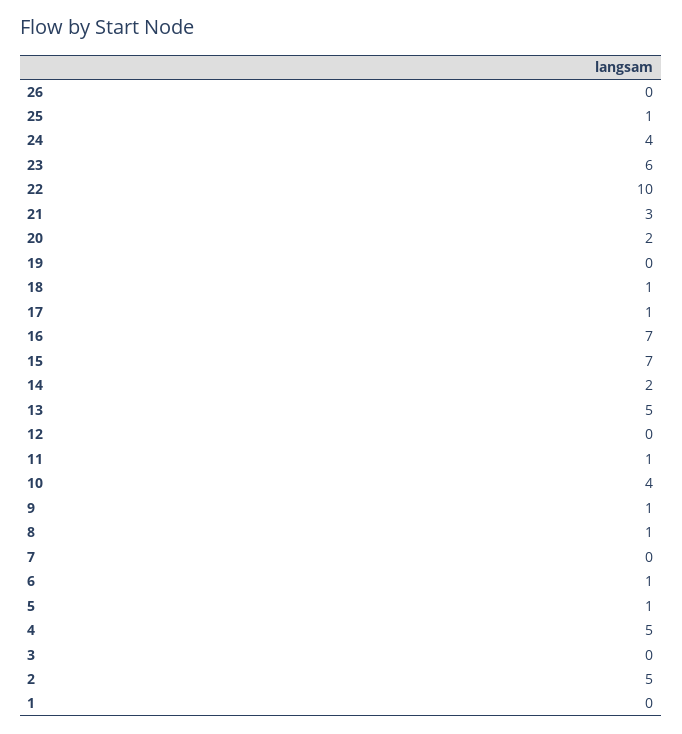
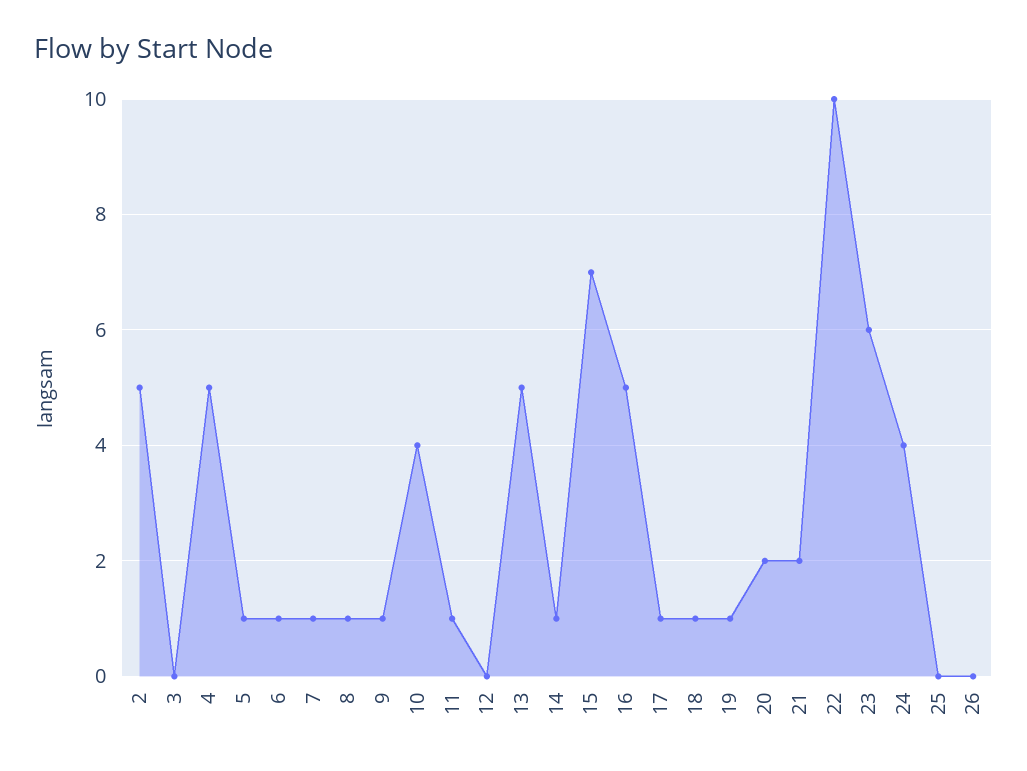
  {
    "26": 0,
-   "25": 1,
+   "25": 0,
    "24": 4,
    "23": 6,
    "22": 10,
-   "21": 3,
+   "21": 2,
    "20": 2,
-   "19": 0,
+   "19": 1,
    "18": 1,
    "17": 1,
-   "16": 7,
+   "16": 5,
    "15": 7,
-   "14": 2,
+   "14": 1,
    "13": 5,
    "12": 0,
    "11": 1,
    "10": 4,
    "9": 1,
    "8": 1,
-   "7": 0,
+   "7": 1,
    "6": 1,
    "5": 1,
    "4": 5,
    "3": 0,
-   "2": 5,
+   "2": 5
-   "1": 0
  }

